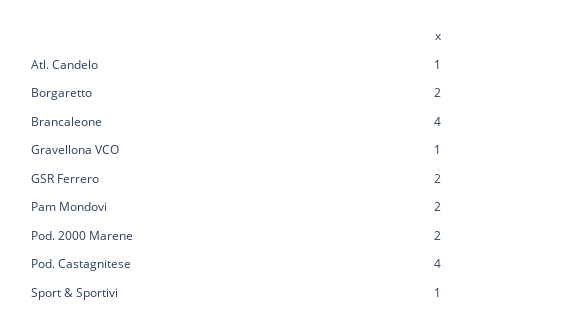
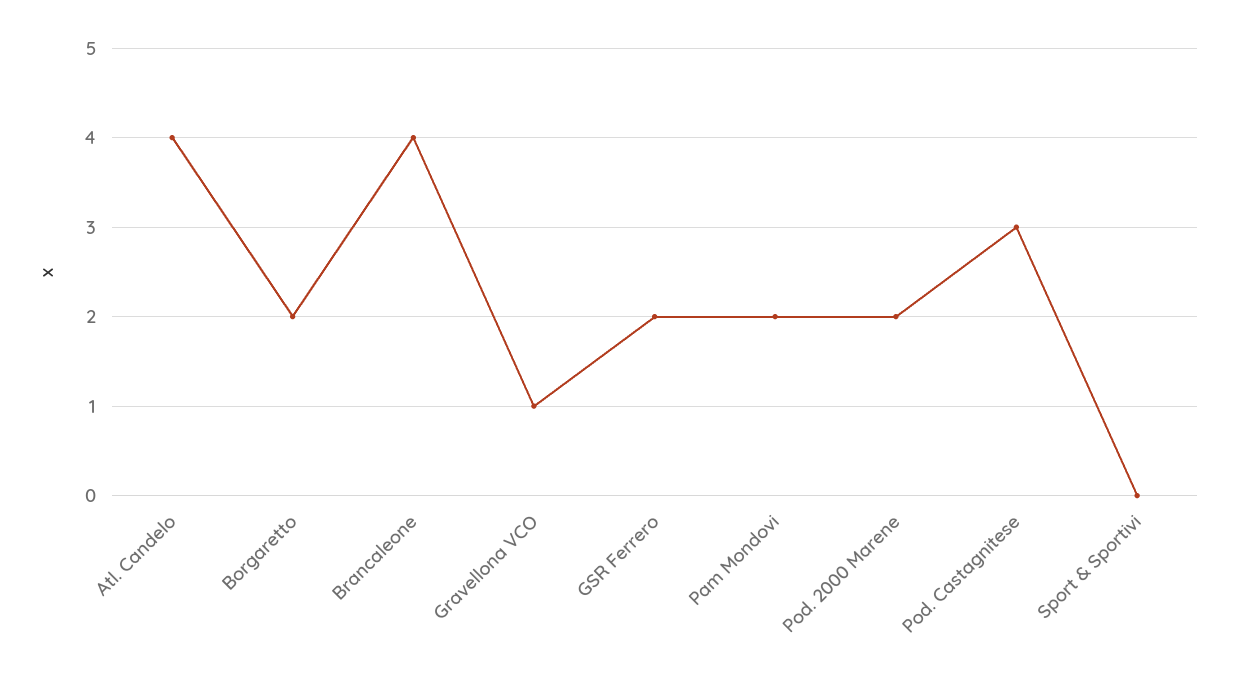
  {
-   "Atl. Candelo": 1,
+   "Atl. Candelo": 4,
    "Borgaretto": 2,
    "Brancaleone": 4,
    "Gravellona VCO": 1,
    "GSR Ferrero": 2,
    "Pam Mondovi": 2,
    "Pod. 2000 Marene": 2,
-   "Pod. Castagnitese": 4,
+   "Pod. Castagnitese": 3,
-   "Sport & Sportivi": 1
+   "Sport & Sportivi": 0
  }

